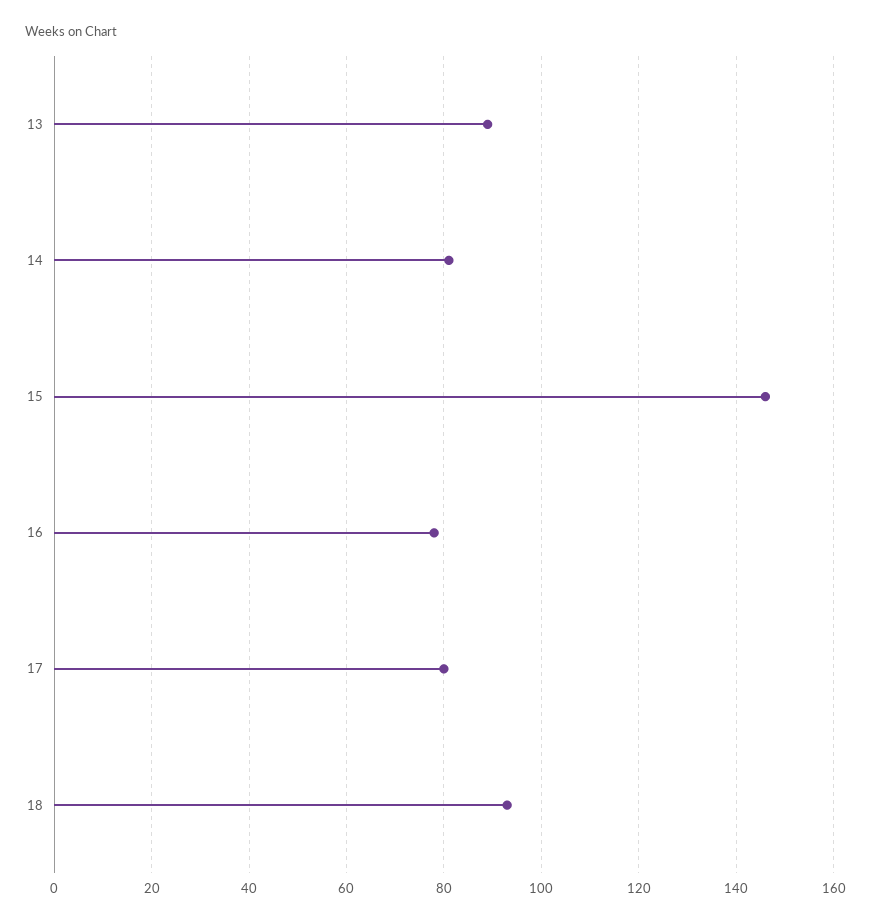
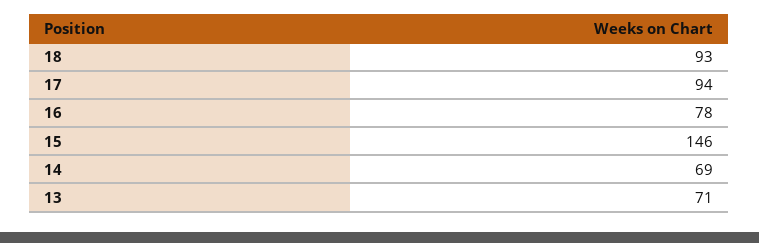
  {
-   "13": 90,
+   "13": 71,
-   "14": 80,
+   "14": 69,
    "15": 146,
    "16": 78,
-   "17": 80,
+   "17": 94,
    "18": 93
  }

